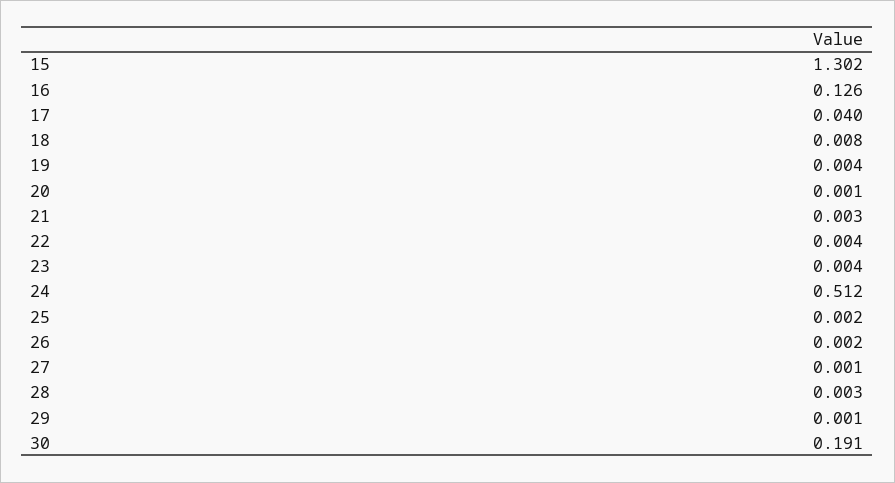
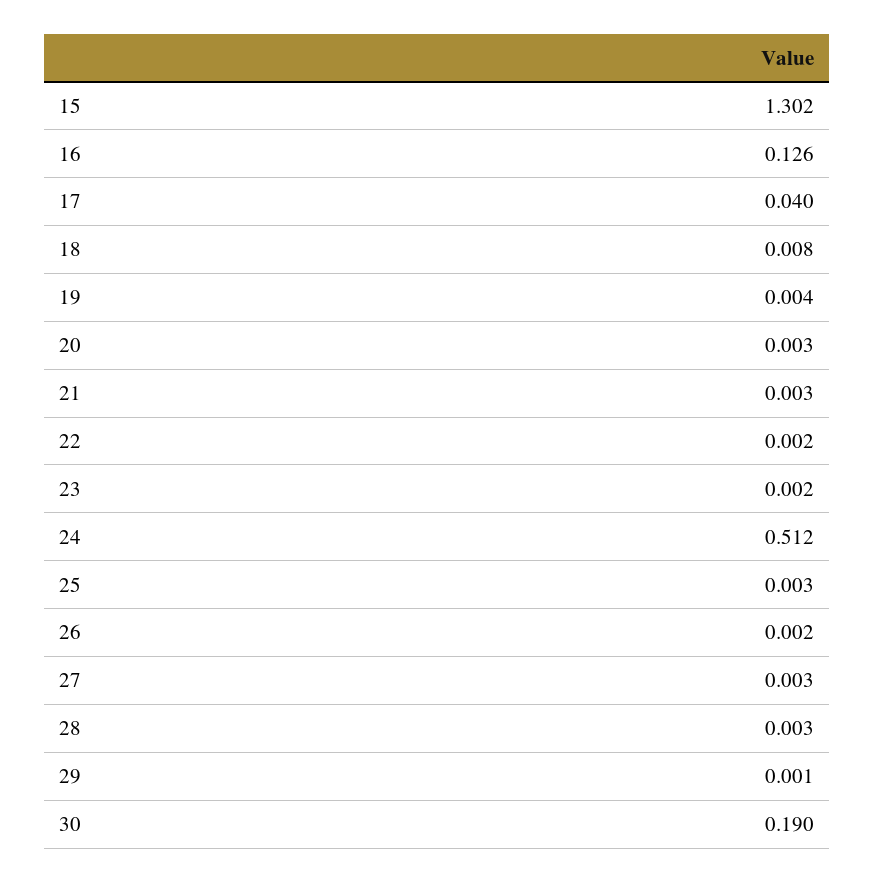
  {
    "15": 1.302,
    "16": 0.126,
    "17": 0.04,
    "18": 0.008,
    "19": 0.004,
-   "20": 0.001,
+   "20": 0.003,
    "21": 0.003,
-   "22": 0.004,
+   "22": 0.002,
-   "23": 0.004,
+   "23": 0.002,
    "24": 0.512,
-   "25": 0.002,
+   "25": 0.003,
    "26": 0.002,
-   "27": 0.001,
+   "27": 0.003,
    "28": 0.003,
    "29": 0.001,
-   "30": 0.191
+   "30": 0.19
  }

